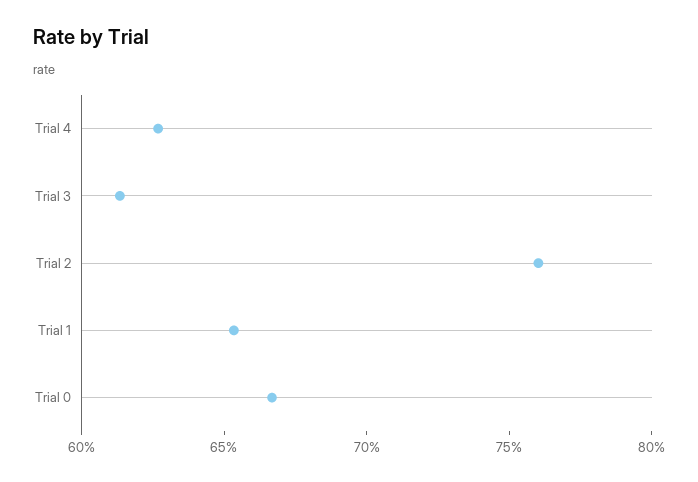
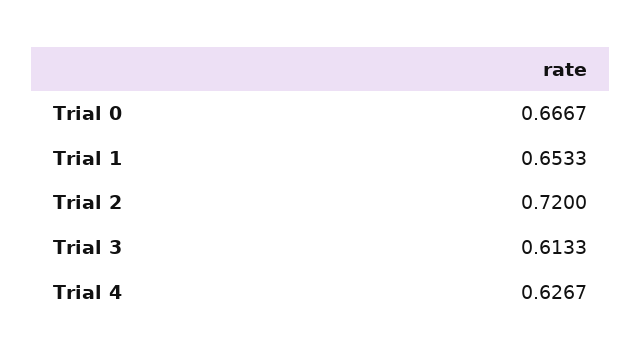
  {
    "Trial 4": 0.6267,
    "Trial 3": 0.6133,
-   "Trial 2": 0.76,
+   "Trial 2": 0.72,
    "Trial 1": 0.6533,
    "Trial 0": 0.6667
  }

